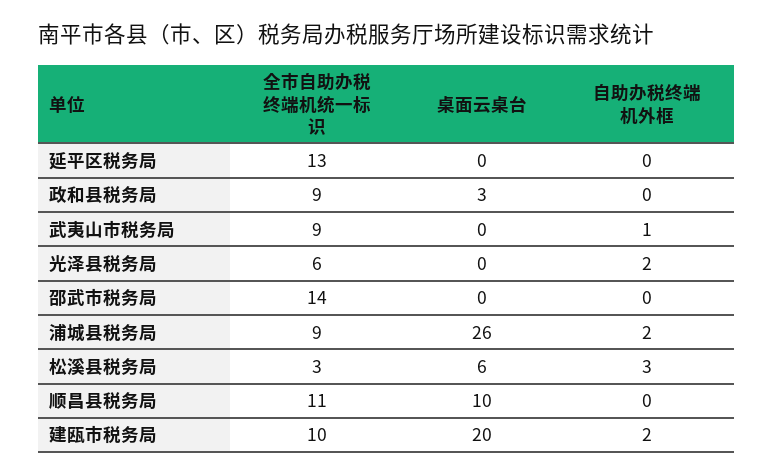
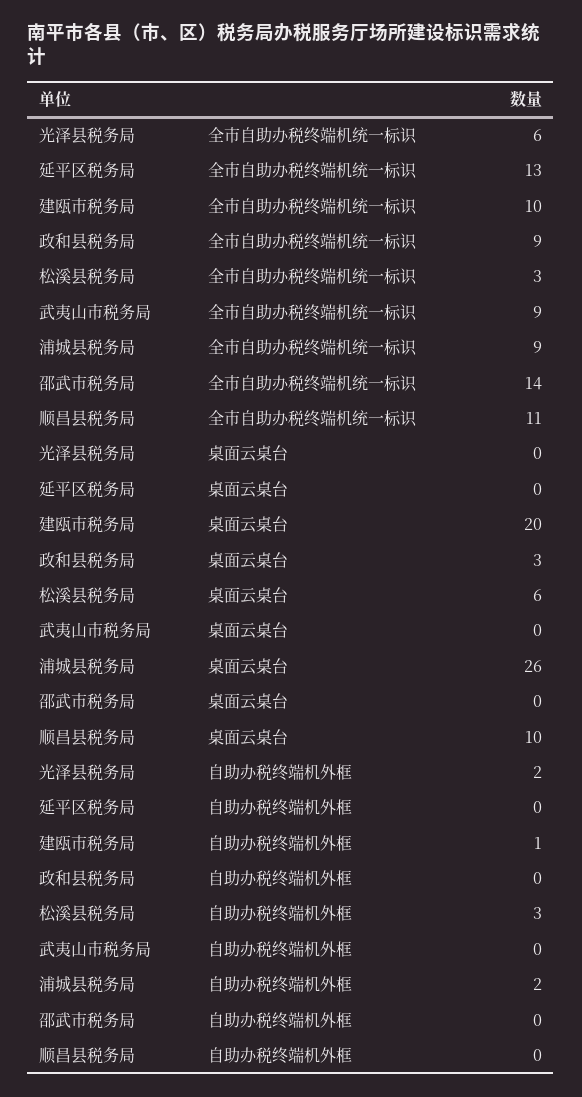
  {
    "全市自助办税终端机统一标识": {
      "延平区税务局": 13,
      "政和县税务局": 9,
      "武夷山市税务局": 9,
      "光泽县税务局": 6,
      "邵武市税务局": 14,
      "浦城县税务局": 9,
      "松溪县税务局": 3,
      "顺昌县税务局": 11,
      "建瓯市税务局": 10
    },
    "桌面云桌台": {
      "延平区税务局": 0,
      "政和县税务局": 3,
      "武夷山市税务局": 0,
      "光泽县税务局": 0,
      "邵武市税务局": 0,
      "浦城县税务局": 26,
      "松溪县税务局": 6,
      "顺昌县税务局": 10,
      "建瓯市税务局": 20
    },
    "自助办税终端机外框": {
      "延平区税务局": 0,
      "政和县税务局": 0,
-     "武夷山市税务局": 1,
+     "武夷山市税务局": 0,
      "光泽县税务局": 2,
      "邵武市税务局": 0,
      "浦城县税务局": 2,
      "松溪县税务局": 3,
      "顺昌县税务局": 0,
-     "建瓯市税务局": 2
+     "建瓯市税务局": 1
    }
  }

